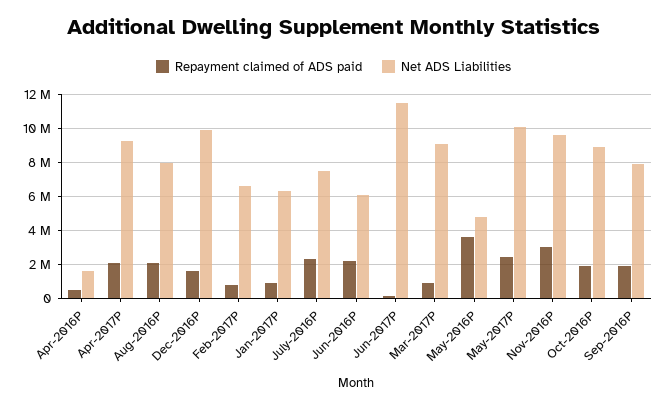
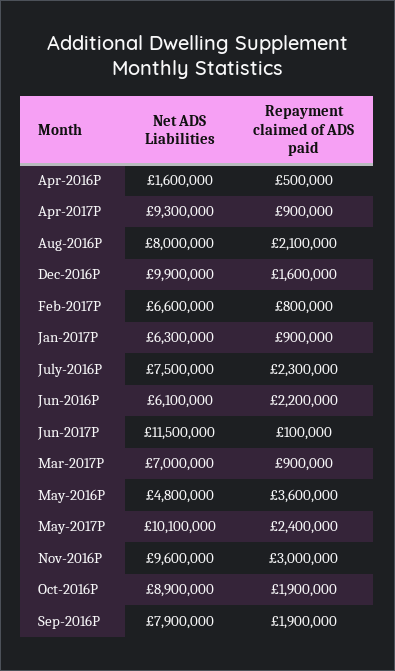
  {
    "Repayment claimed of ADS paid": {
      "Apr-2016P": 500000,
-     "Apr-2017P": 2000000,
+     "Apr-2017P": 900000,
      "Aug-2016P": 2100000,
      "Dec-2016P": 1600000,
      "Feb-2017P": 800000,
      "Jan-2017P": 900000,
      "July-2016P": 2300000,
      "Jun-2016P": 2200000,
      "Jun-2017P": 100000,
      "Mar-2017P": 900000,
      "May-2016P": 3600000,
      "May-2017P": 2400000,
      "Nov-2016P": 3000000,
      "Oct-2016P": 1900000,
      "Sep-2016P": 1900000
    },
    "Net ADS Liabilities": {
      "Apr-2016P": 1600000,
      "Apr-2017P": 9300000,
      "Aug-2016P": 8000000,
      "Dec-2016P": 9900000,
      "Feb-2017P": 6600000,
      "Jan-2017P": 6300000,
      "July-2016P": 7500000,
      "Jun-2016P": 6100000,
      "Jun-2017P": 11500000,
-     "Mar-2017P": 9000000,
+     "Mar-2017P": 7000000,
      "May-2016P": 4800000,
      "May-2017P": 10100000,
      "Nov-2016P": 9600000,
      "Oct-2016P": 8900000,
      "Sep-2016P": 7900000
    }
  }

